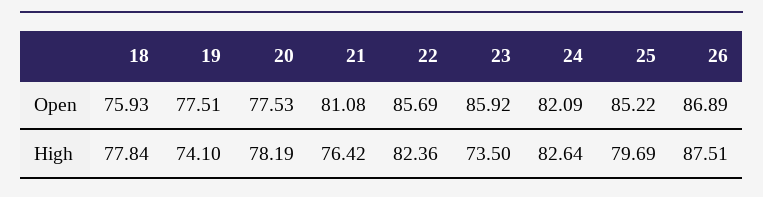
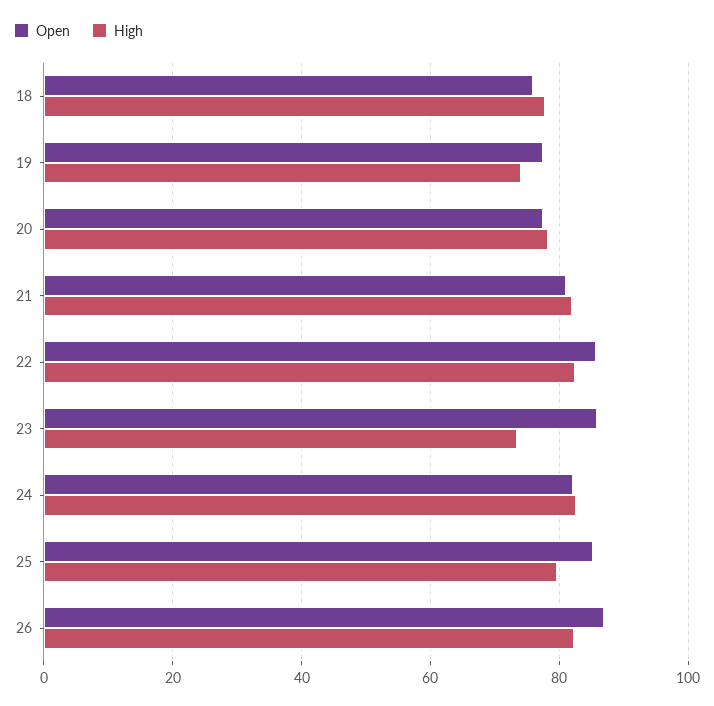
  {
    "Open": {
      "18": 75.93,
      "19": 77.51,
      "20": 77.53,
      "21": 81.08,
      "22": 85.69,
      "23": 85.92,
      "24": 82.09,
      "25": 85.22,
      "26": 86.89
    },
    "High": {
      "18": 77.84,
      "19": 74.1,
      "20": 78.19,
-     "21": 76.42,
+     "21": 82,
      "22": 82.36,
      "23": 73.5,
      "24": 82.64,
      "25": 79.69,
-     "26": 87.51
+     "26": 82
    }
  }

